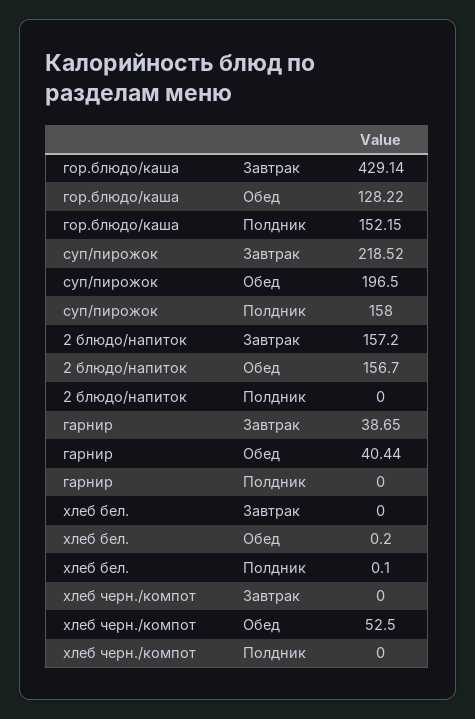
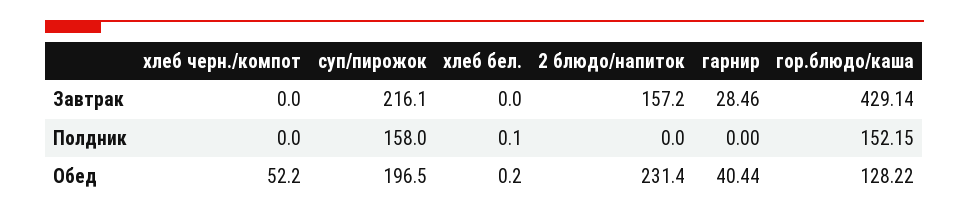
  {
    "гор.блюдо/каша": {
      "Завтрак": 429.14,
      "Обед": 128.22,
      "Полдник": 152.15
    },
    "суп/пирожок": {
-     "Завтрак": 218.52,
+     "Завтрак": 216.1,
      "Обед": 196.5,
      "Полдник": 158
    },
    "2 блюдо/напиток": {
      "Завтрак": 157.2,
-     "Обед": 156.7,
+     "Обед": 231.4,
      "Полдник": 0
    },
    "гарнир": {
-     "Завтрак": 38.65,
+     "Завтрак": 28.46,
      "Обед": 40.44,
      "Полдник": 0
    },
    "хлеб бел.": {
      "Завтрак": 0,
      "Обед": 0.2,
      "Полдник": 0.1
    },
    "хлеб черн./компот": {
      "Завтрак": 0,
-     "Обед": 52.5,
+     "Обед": 52.2,
      "Полдник": 0
    }
  }

